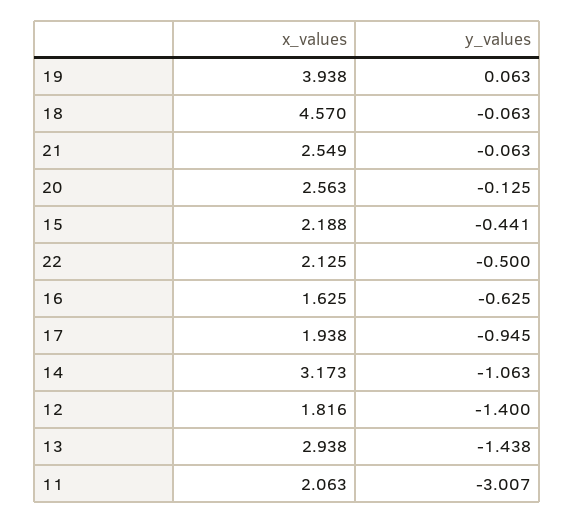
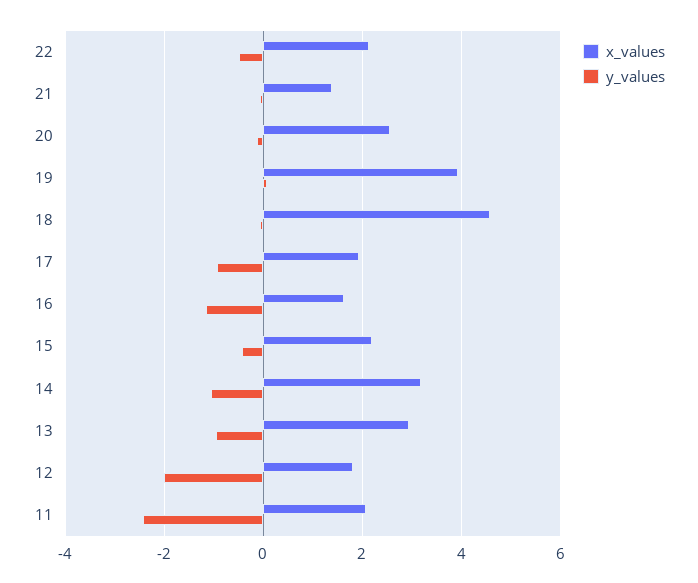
  {
    "x_values": {
      "19": 3.938,
      "18": 4.57,
-     "21": 2.549,
+     "21": 1.4,
      "20": 2.563,
      "15": 2.188,
      "22": 2.125,
      "16": 1.625,
      "17": 1.938,
      "14": 3.173,
      "12": 1.816,
      "13": 2.938,
      "11": 2.063
    },
    "y_values": {
      "19": 0.063,
      "18": -0.063,
      "21": -0.063,
      "20": -0.125,
      "15": -0.441,
      "22": -0.5,
-     "16": -0.625,
+     "16": -1.2,
      "17": -0.945,
      "14": -1.063,
-     "12": -1.4,
+     "12": -2,
-     "13": -1.438,
+     "13": -1,
-     "11": -3.007
+     "11": -2.4
    }
  }

